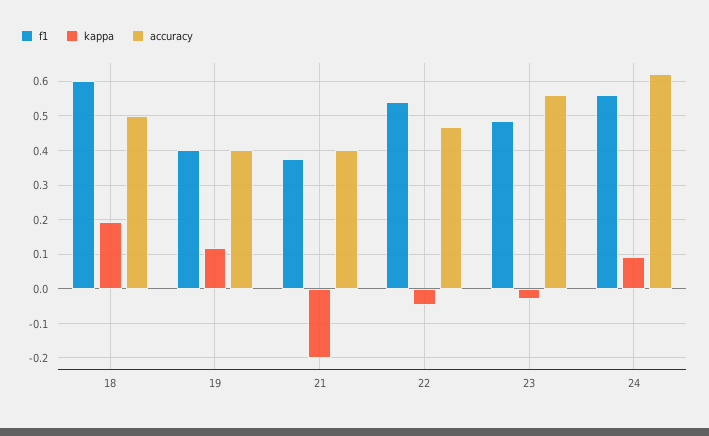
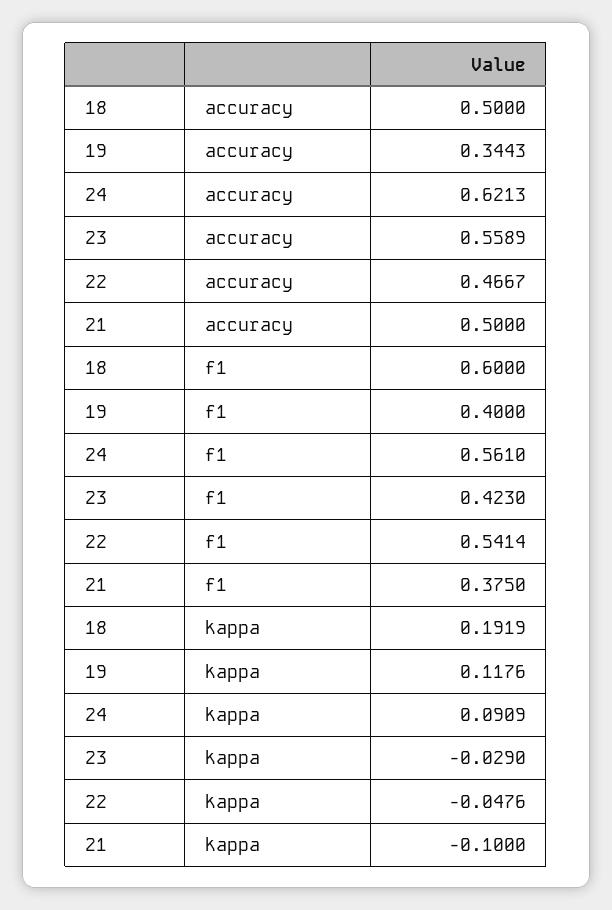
  {
    "f1": {
      "18": 0.6,
      "19": 0.4,
      "21": 0.375,
      "22": 0.5414,
-     "23": 0.48,
+     "23": 0.423,
      "24": 0.561
    },
    "kappa": {
      "18": 0.1919,
      "19": 0.1176,
-     "21": -0.2,
+     "21": -0.1,
      "22": -0.0476,
      "23": -0.029,
      "24": 0.0909
    },
    "accuracy": {
      "18": 0.5,
-     "19": 0.4,
+     "19": 0.3443,
-     "21": 0.4,
+     "21": 0.5,
      "22": 0.4667,
      "23": 0.5589,
      "24": 0.6213
    }
  }

